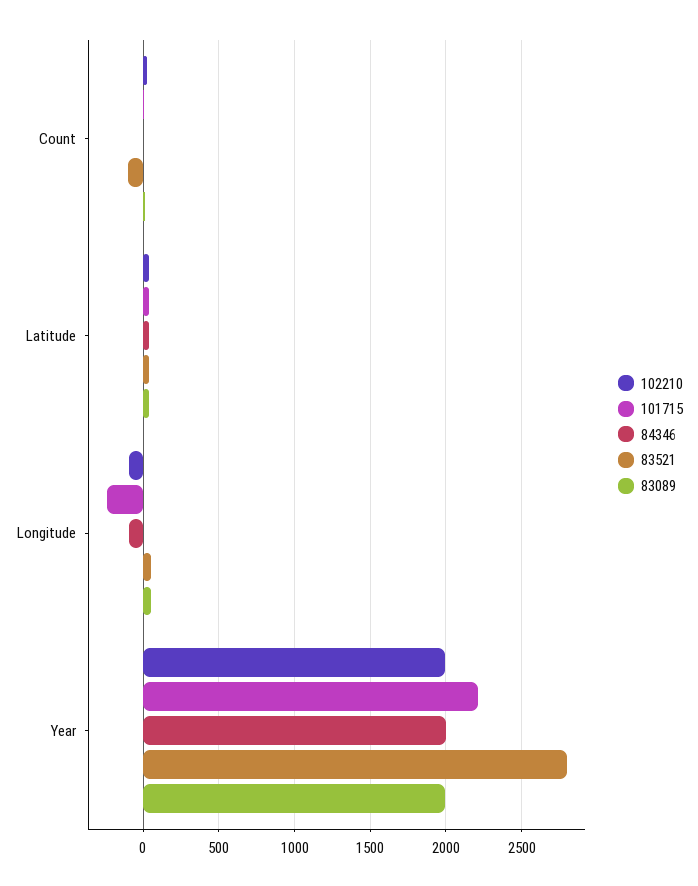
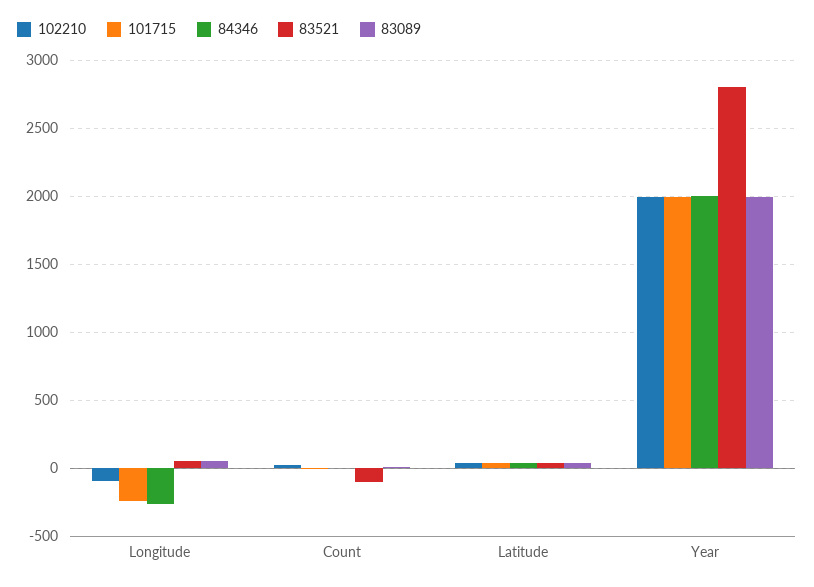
  {
    "102210": {
      "Count": 0,
      "Latitude": 50,
      "Longitude": -100,
      "Year": 2000
    },
    "101715": {
      "Count": 0,
      "Latitude": 50,
      "Longitude": -250,
-     "Year": 2200
+     "Year": 2000
    },
    "84346": {
      "Count": 0,
      "Latitude": 50,
-     "Longitude": -100,
+     "Longitude": -250,
      "Year": 2000
    },
    "83521": {
      "Count": -100,
      "Latitude": 50,
      "Longitude": 50,
      "Year": 2800
    },
    "83089": {
      "Count": 0,
      "Latitude": 50,
      "Longitude": 50,
      "Year": 2000
    }
  }

